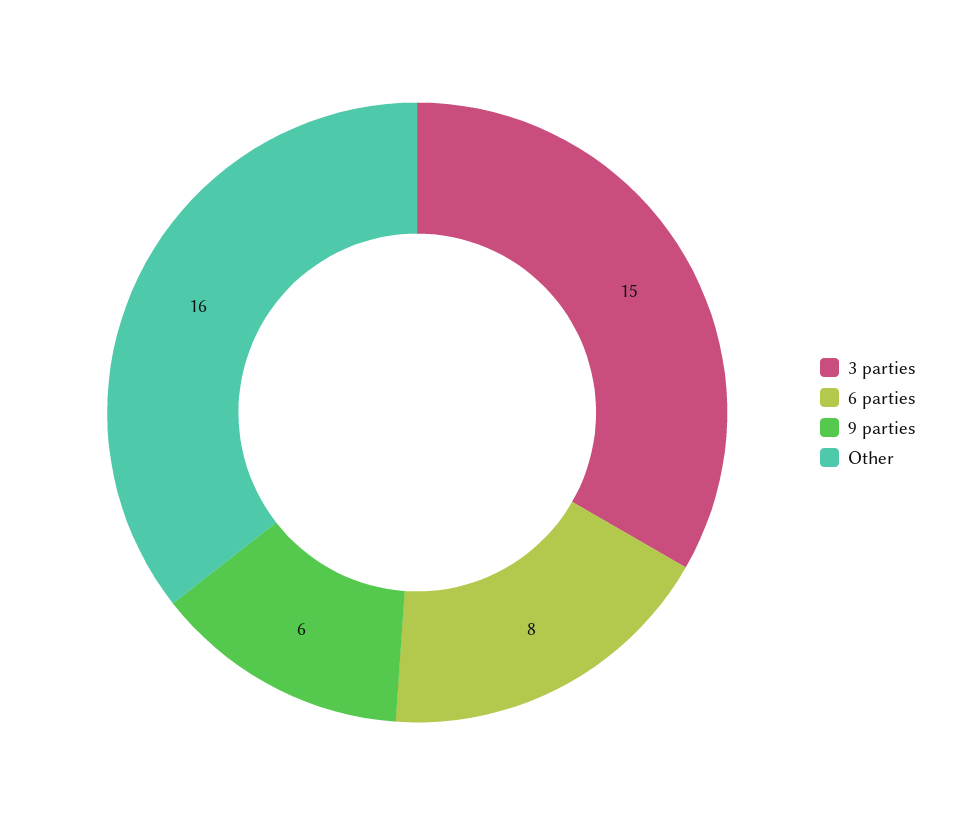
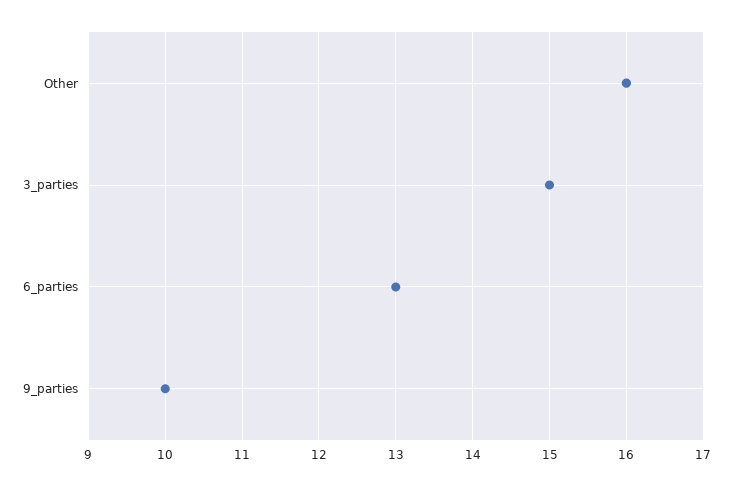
  {
    "3 parties": 15,
-   "6 parties": 8,
+   "6 parties": 13,
-   "9 parties": 6,
+   "9 parties": 10,
    "Other": 16
  }

